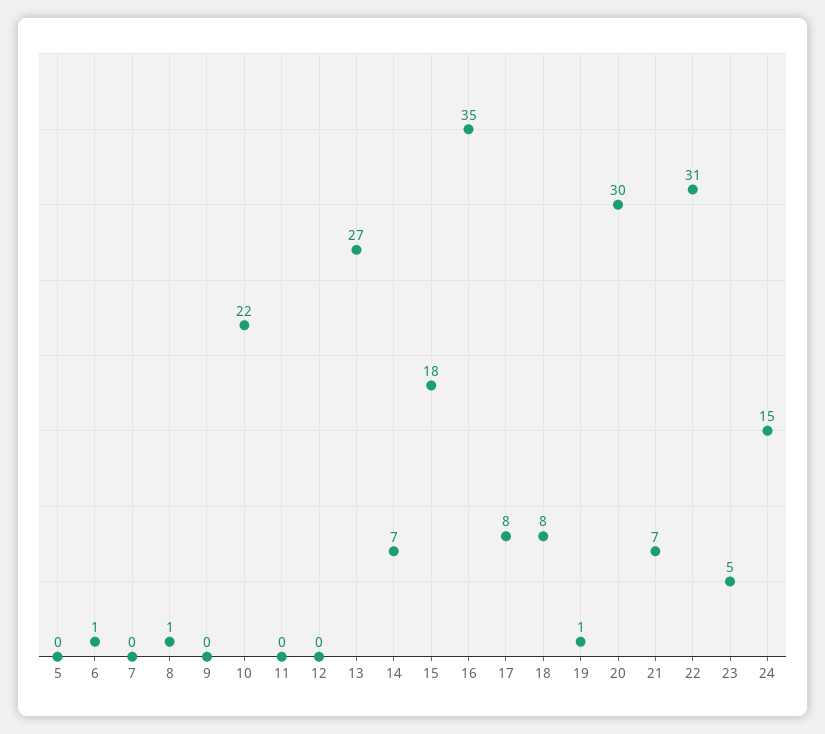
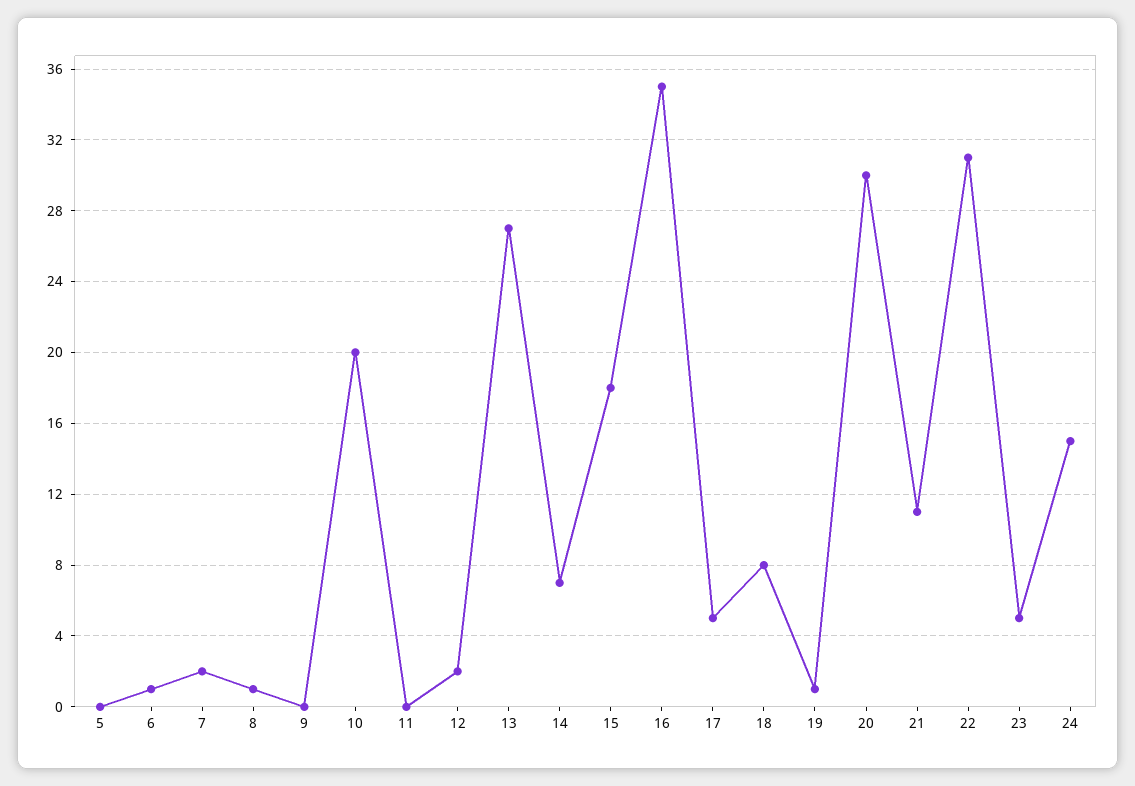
  {
    "5": 0,
    "6": 1,
-   "7": 0,
+   "7": 2,
    "8": 1,
    "9": 0,
-   "10": 22,
+   "10": 20,
    "11": 0,
-   "12": 0,
+   "12": 2,
    "13": 27,
    "14": 7,
    "15": 18,
    "16": 35,
-   "17": 8,
+   "17": 5,
    "18": 8,
    "19": 1,
    "20": 30,
-   "21": 7,
+   "21": 11,
    "22": 31,
    "23": 5,
    "24": 15
  }

